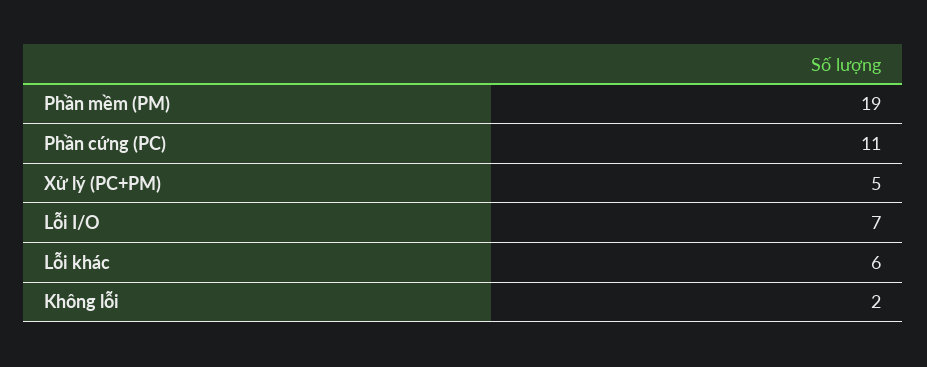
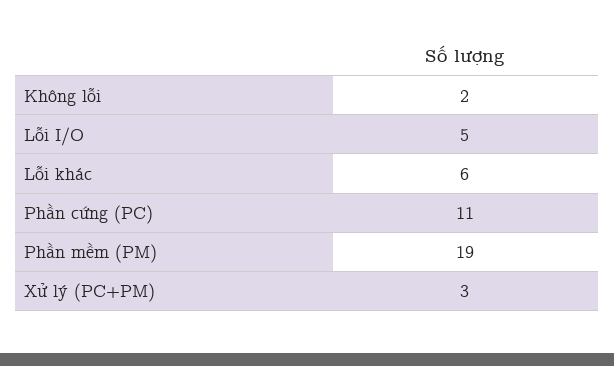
  {
    "Phần mềm (PM)": 19,
    "Phần cứng (PC)": 11,
-   "Xử lý (PC+PM)": 5,
+   "Xử lý (PC+PM)": 3,
-   "Lỗi I/O": 7,
+   "Lỗi I/O": 5,
    "Lỗi khác": 6,
    "Không lỗi": 2
  }

